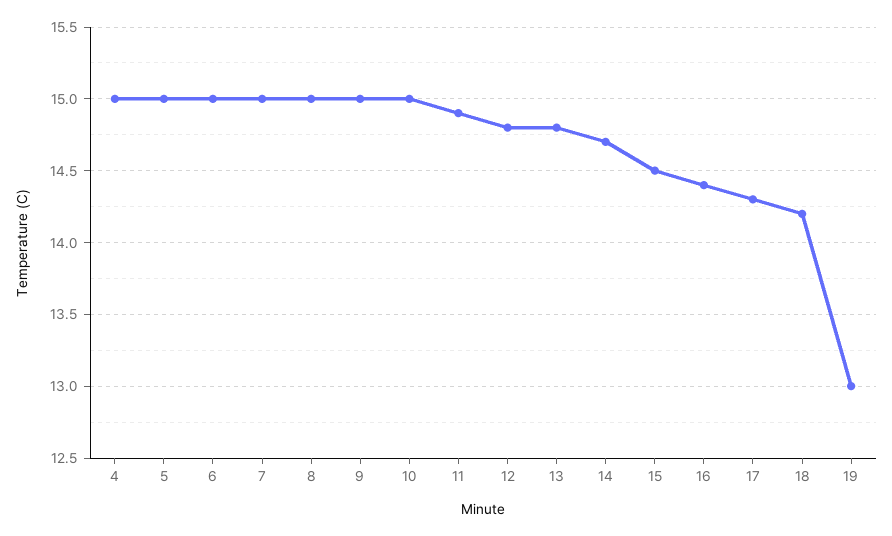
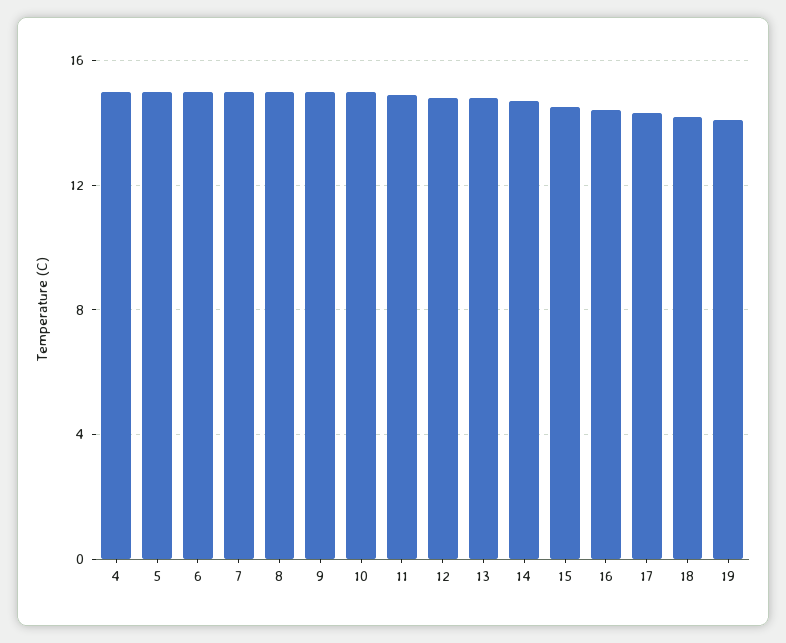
  {
    "4": 15,
    "5": 15,
    "6": 15,
    "7": 15,
    "8": 15,
    "9": 15,
    "10": 15,
    "11": 14.9,
    "12": 14.8,
    "13": 14.8,
    "14": 14.7,
    "15": 14.5,
    "16": 14.4,
    "17": 14.3,
    "18": 14.2,
-   "19": 13
+   "19": 14
  }

